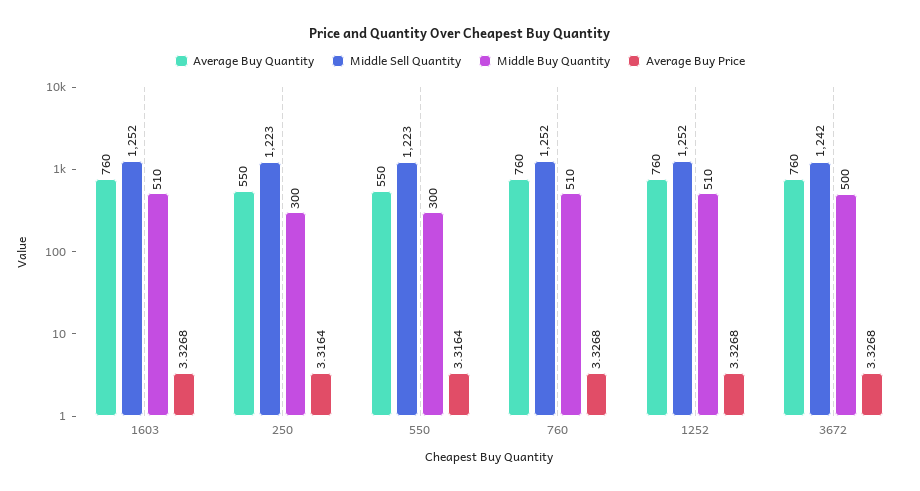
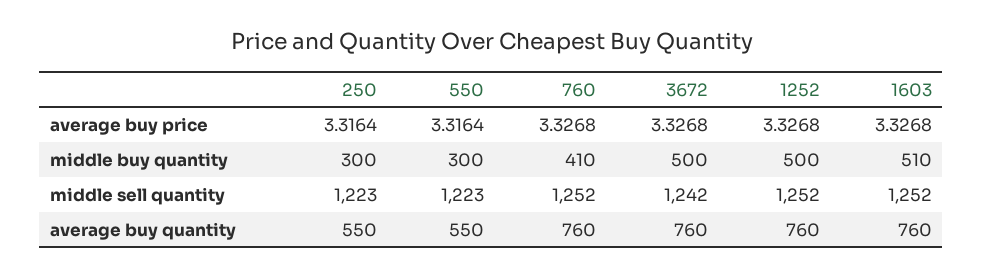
  {
    "Average Buy Quantity": {
      "1603": 760,
      "250": 550,
      "550": 550,
      "760": 760,
      "1252": 760,
      "3672": 760
    },
    "Middle Sell Quantity": {
      "1603": 1252,
      "250": 1223,
      "550": 1223,
      "760": 1252,
      "1252": 1252,
      "3672": 1242
    },
    "Middle Buy Quantity": {
      "1603": 510,
      "250": 300,
      "550": 300,
-     "760": 510,
+     "760": 410,
-     "1252": 510,
+     "1252": 500,
      "3672": 500
    },
    "Average Buy Price": {
      "1603": 3.3268,
      "250": 3.3164,
      "550": 3.3164,
      "760": 3.3268,
      "1252": 3.3268,
      "3672": 3.3268
    }
  }

